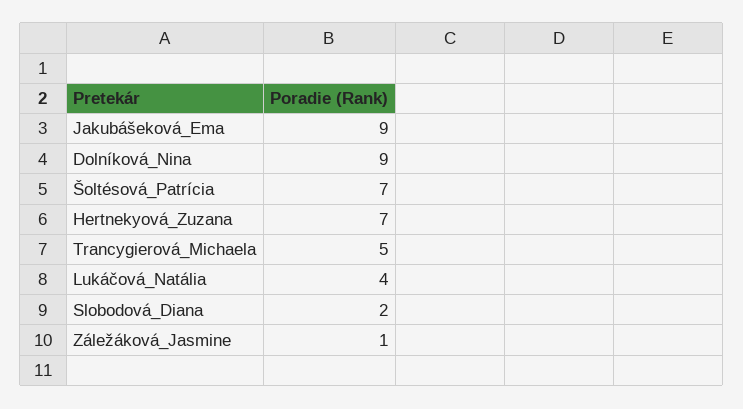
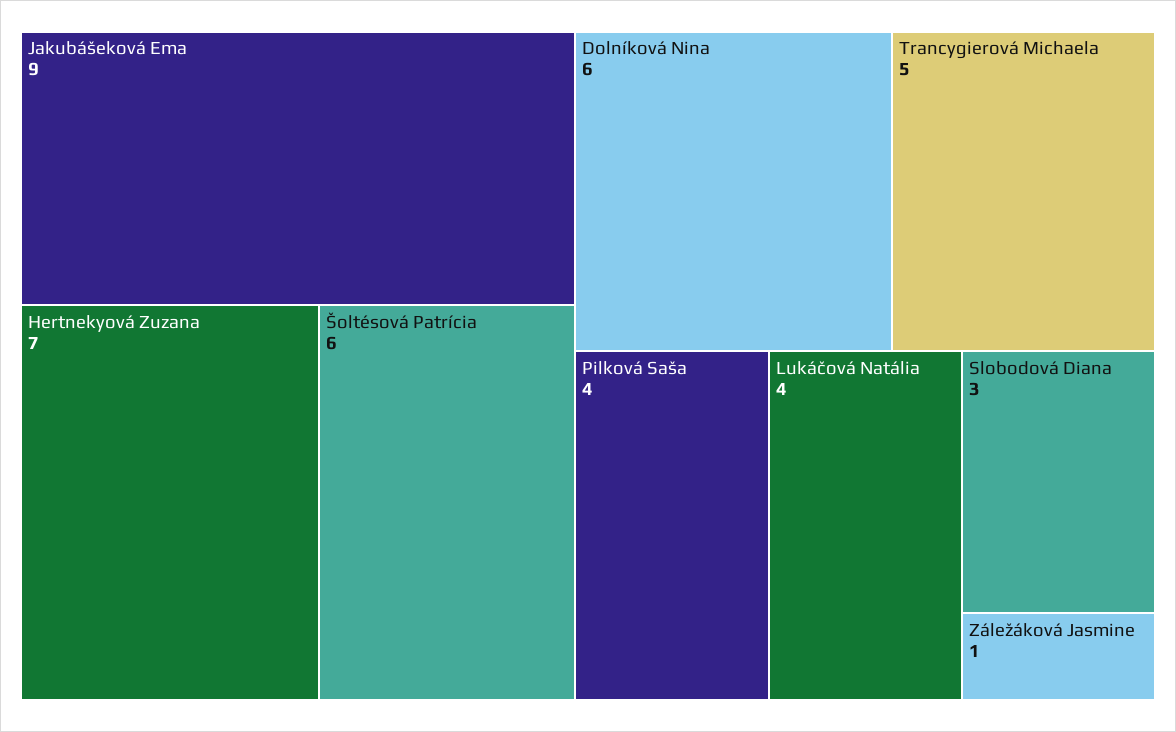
  {
    "Jakubášeková_Ema": 9,
-   "Dolníková_Nina": 9,
+   "Dolníková_Nina": 6,
-   "Šoltésová_Patrícia": 7,
+   "Šoltésová_Patrícia": 6,
    "Hertnekyová_Zuzana": 7,
    "Trancygierová_Michaela": 5,
    "Lukáčová_Natália": 4,
-   "Slobodová_Diana": 2,
+   "Slobodová_Diana": 3,
-   "Záležáková_Jasmine": 1
+   "Záležáková_Jasmine": 1,
+   "Pilková Saša": 4
  }

